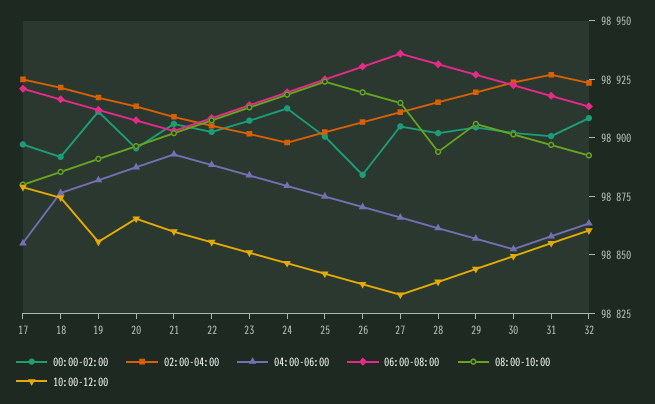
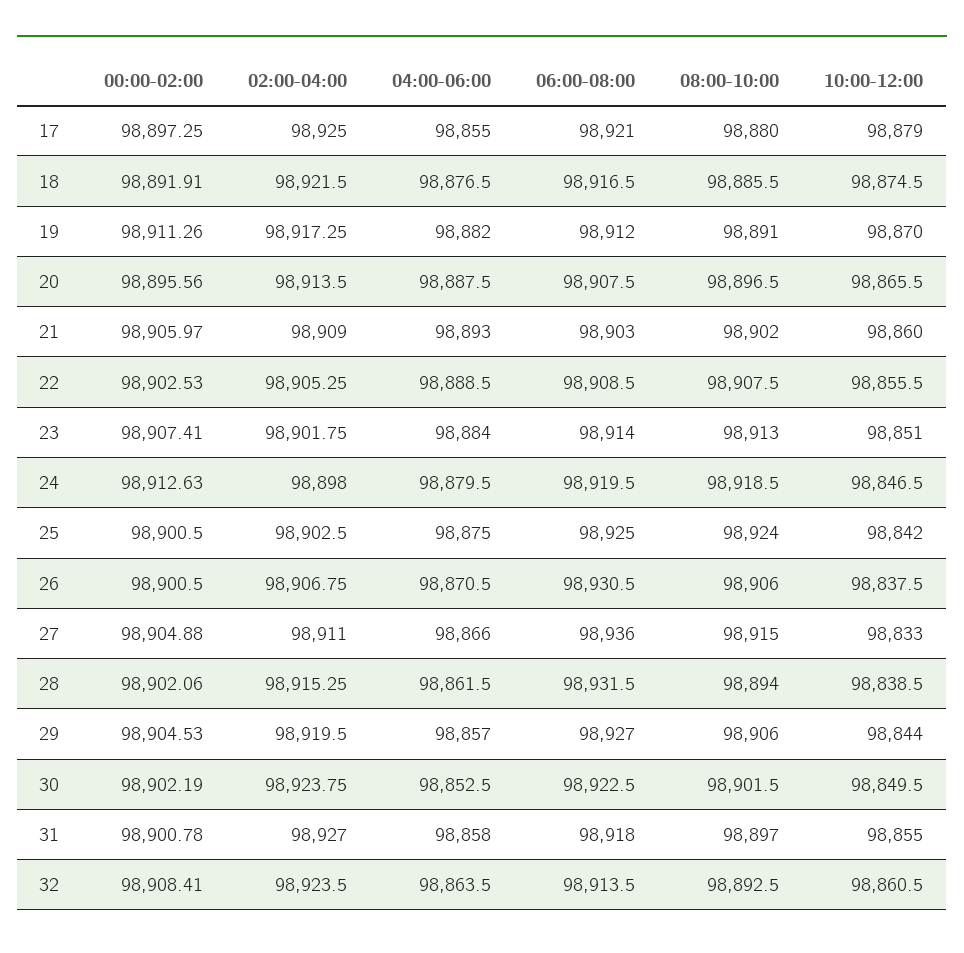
  {
    "00:00-02:00": {
      "17": 98897.25,
      "18": 98891.91,
      "19": 98911.26,
      "20": 98895.56,
      "21": 98905.97,
      "22": 98902.53,
      "23": 98907.41,
      "24": 98912.63,
      "25": 98900.5,
-     "26": 98885,
+     "26": 98900.5,
      "27": 98904.88,
      "28": 98902.06,
      "29": 98904.53,
      "30": 98902.19,
      "31": 98900.78,
      "32": 98908.41
    },
    "02:00-04:00": {
      "17": 98925,
      "18": 98921.5,
      "19": 98917.25,
      "20": 98913.5,
      "21": 98909,
      "22": 98905.25,
      "23": 98901.75,
      "24": 98898,
      "25": 98902.5,
      "26": 98906.75,
      "27": 98911,
      "28": 98915.25,
      "29": 98919.5,
      "30": 98923.75,
      "31": 98927,
      "32": 98923.5
    },
    "04:00-06:00": {
      "17": 98855,
      "18": 98876.5,
      "19": 98882,
      "20": 98887.5,
      "21": 98893,
      "22": 98888.5,
      "23": 98884,
      "24": 98879.5,
      "25": 98875,
      "26": 98870.5,
      "27": 98866,
      "28": 98861.5,
      "29": 98857,
      "30": 98852.5,
      "31": 98858,
      "32": 98863.5
    },
    "06:00-08:00": {
      "17": 98921,
      "18": 98916.5,
      "19": 98912,
      "20": 98907.5,
      "21": 98903,
      "22": 98908.5,
      "23": 98914,
      "24": 98919.5,
      "25": 98925,
      "26": 98930.5,
      "27": 98936,
      "28": 98931.5,
      "29": 98927,
      "30": 98922.5,
      "31": 98918,
      "32": 98913.5
    },
    "08:00-10:00": {
      "17": 98880,
      "18": 98885.5,
      "19": 98891,
      "20": 98896.5,
      "21": 98902,
      "22": 98907.5,
      "23": 98913,
      "24": 98918.5,
      "25": 98924,
-     "26": 98920,
+     "26": 98906,
      "27": 98915,
      "28": 98894,
      "29": 98906,
      "30": 98901.5,
      "31": 98897,
      "32": 98892.5
    },
    "10:00-12:00": {
      "17": 98879,
      "18": 98874.5,
-     "19": 98855,
+     "19": 98870,
      "20": 98865.5,
      "21": 98860,
      "22": 98855.5,
      "23": 98851,
      "24": 98846.5,
      "25": 98842,
      "26": 98837.5,
      "27": 98833,
      "28": 98838.5,
      "29": 98844,
      "30": 98849.5,
      "31": 98855,
      "32": 98860.5
    }
  }

